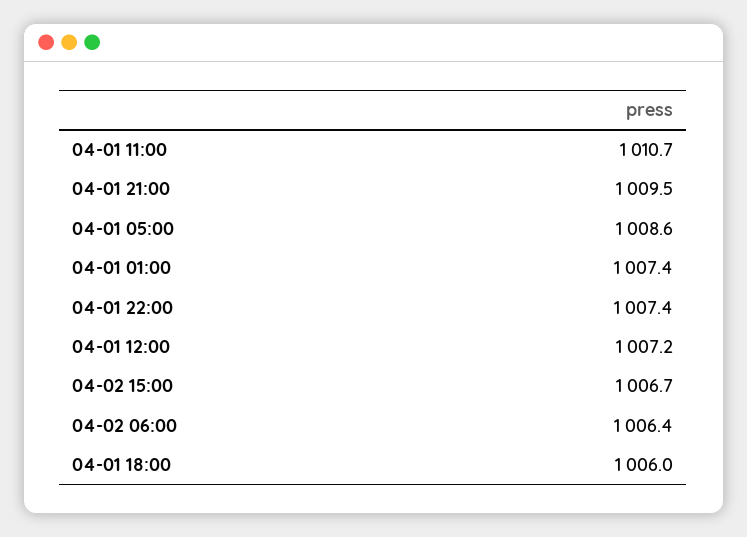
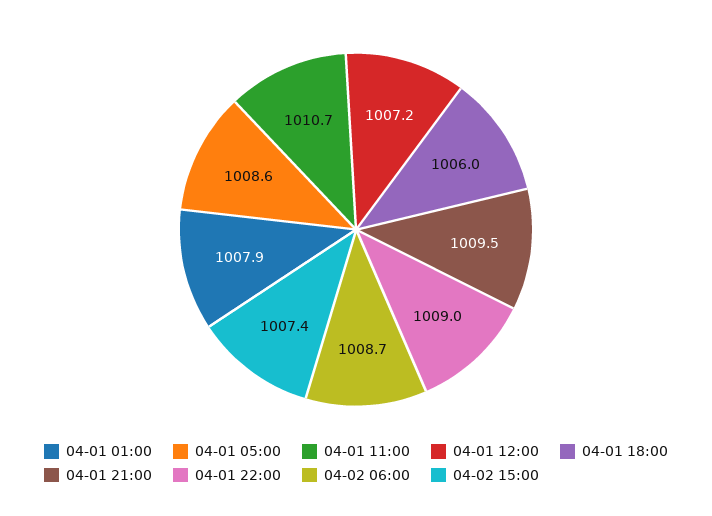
  {
    "04-01 11:00": 1010.7,
    "04-01 21:00": 1009.5,
    "04-01 05:00": 1008.6,
-   "04-01 01:00": 1007.4,
+   "04-01 01:00": 1007.9,
-   "04-01 22:00": 1007.4,
+   "04-01 22:00": 1009,
    "04-01 12:00": 1007.2,
-   "04-02 15:00": 1006.7,
+   "04-02 15:00": 1007.4,
-   "04-02 06:00": 1006.4,
+   "04-02 06:00": 1008.7,
    "04-01 18:00": 1006
  }

